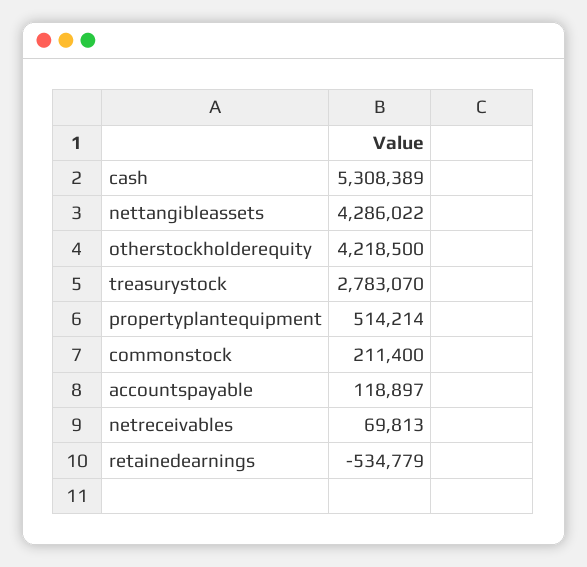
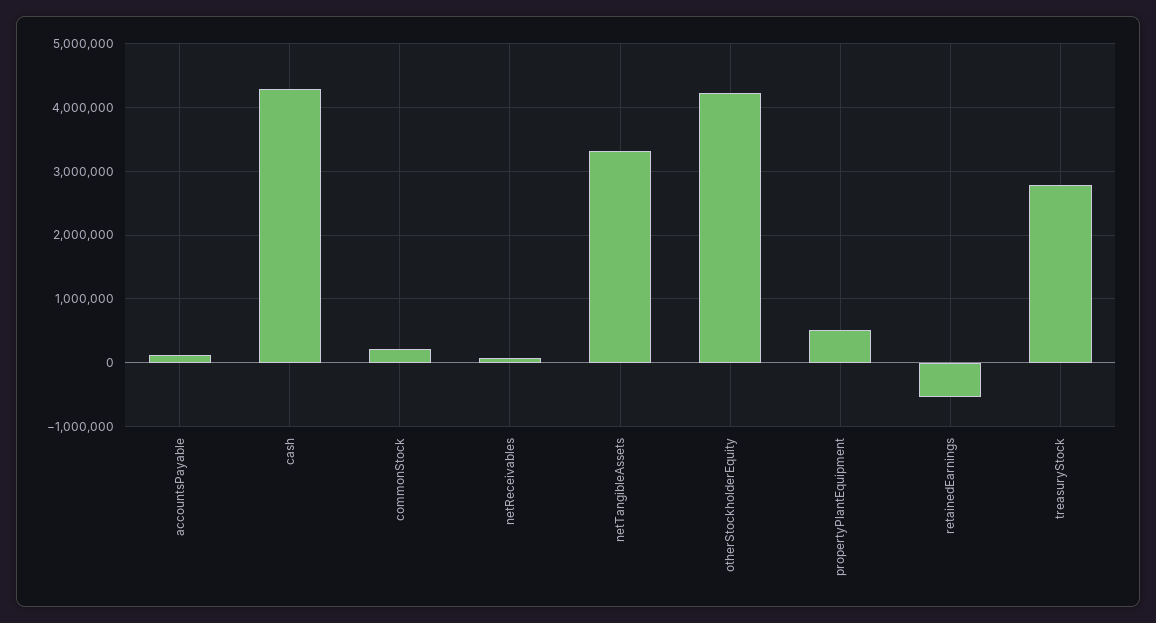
  {
-   "cash": 5308389,
+   "cash": 4300000,
-   "nettangibleassets": 4286022,
+   "nettangibleassets": 3300000,
    "otherstockholderequity": 4218500,
    "treasurystock": 2783070,
    "propertyplantequipment": 514214,
    "commonstock": 211400,
    "accountspayable": 118897,
    "netreceivables": 69813,
    "retainedearnings": -534779
  }

